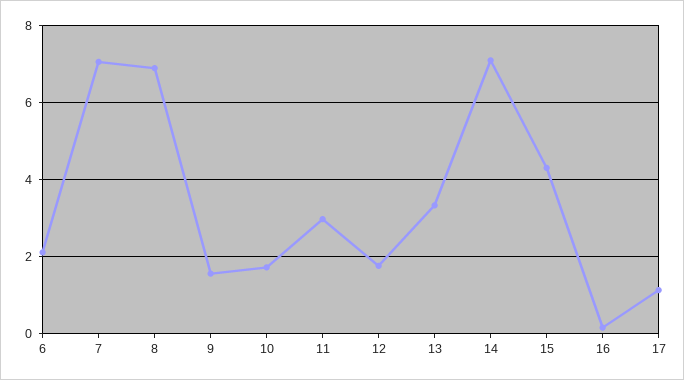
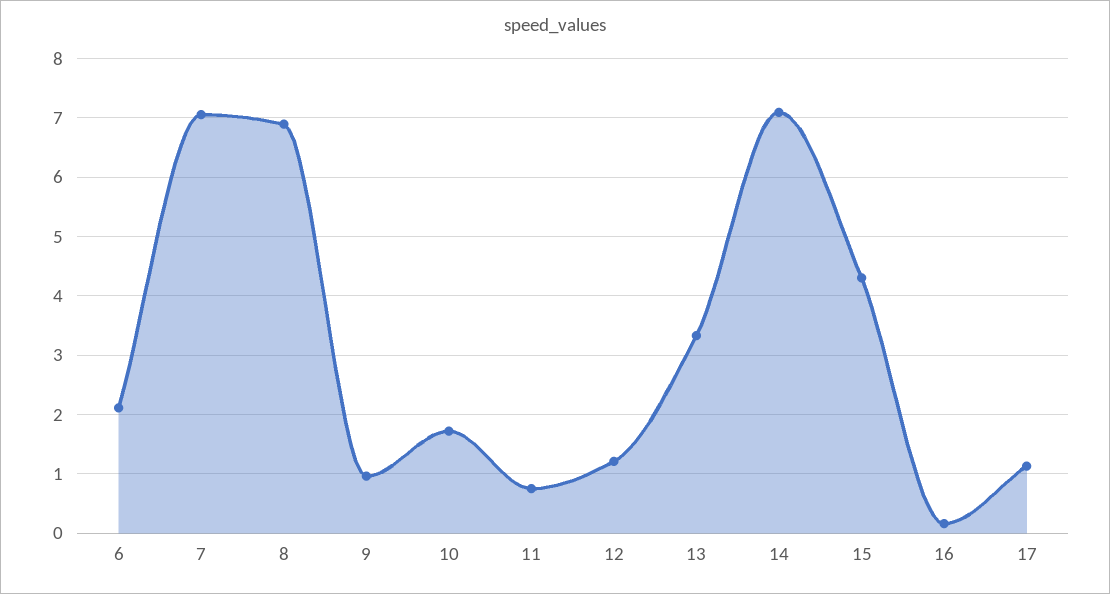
  {
    "6": 2.2,
    "7": 7,
    "8": 6.8,
-   "9": 1.6,
+   "9": 1,
    "10": 1.8,
-   "11": 3,
+   "11": 0.8,
-   "12": 1.8,
+   "12": 1.2,
    "13": 3.4,
    "14": 7,
    "15": 4.4,
    "16": 0.2,
    "17": 1.2
  }

